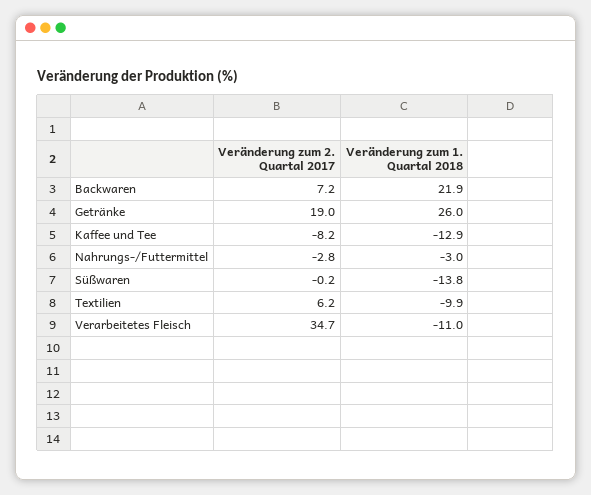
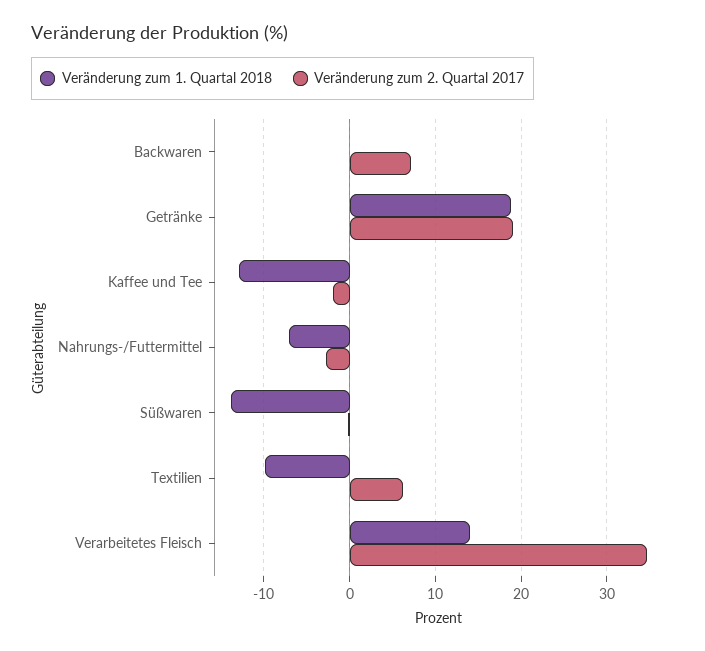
  {
    "Veränderung zum 2. Quartal 2017": {
      "Backwaren": 7.2,
      "Getränke": 19,
-     "Kaffee und Tee": -8.2,
+     "Kaffee und Tee": -2,
      "Nahrungs-/Futtermittel": -2.8,
      "Süßwaren": -0.2,
      "Textilien": 6.2,
      "Verarbeitetes Fleisch": 34.7
    },
    "Veränderung zum 1. Quartal 2018": {
-     "Backwaren": 21.9,
+     "Backwaren": 0,
-     "Getränke": 26,
+     "Getränke": 19,
      "Kaffee und Tee": -12.9,
-     "Nahrungs-/Futtermittel": -3,
+     "Nahrungs-/Futtermittel": -7,
      "Süßwaren": -13.8,
      "Textilien": -9.9,
-     "Verarbeitetes Fleisch": -11
+     "Verarbeitetes Fleisch": 14
    }
  }

